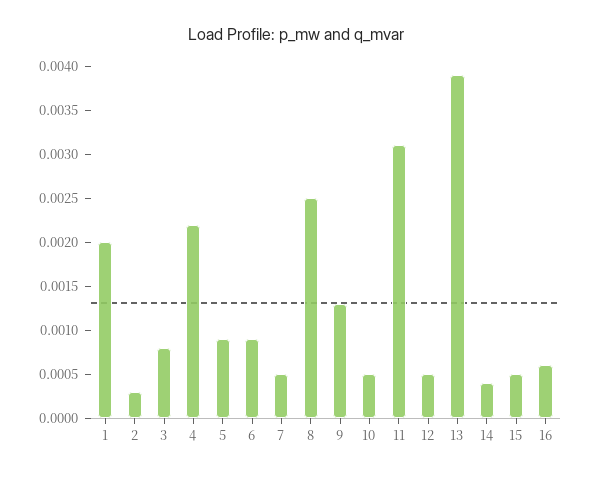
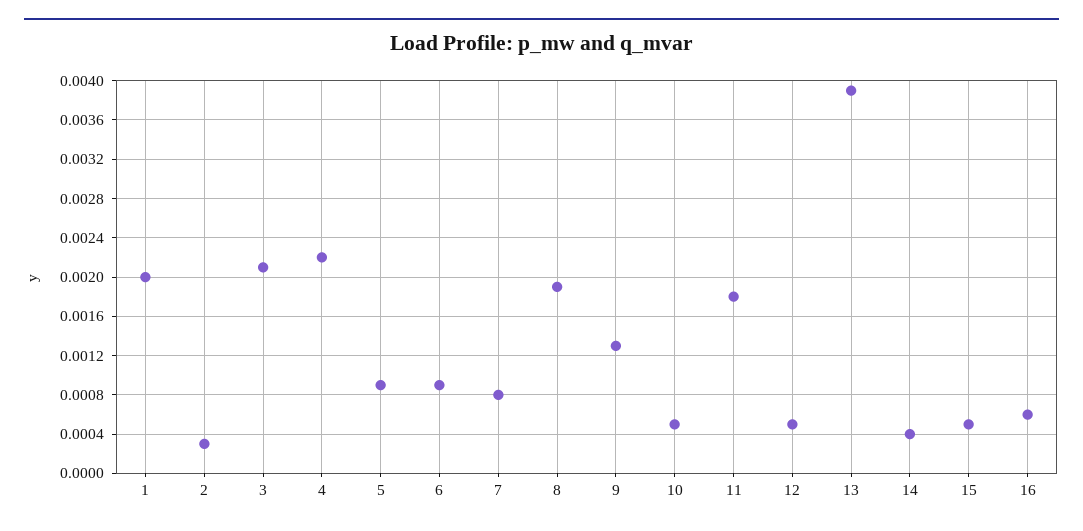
  {
    "1": 0.002,
    "2": 0.0003,
-   "3": 0.0008,
+   "3": 0.0021,
    "4": 0.0022,
    "5": 0.0009,
    "6": 0.0009,
-   "7": 0.0005,
+   "7": 0.0008,
-   "8": 0.0025,
+   "8": 0.0019,
    "9": 0.0013,
    "10": 0.0005,
-   "11": 0.0031,
+   "11": 0.0018,
    "12": 0.0005,
    "13": 0.0039,
    "14": 0.0004,
    "15": 0.0005,
    "16": 0.0006
  }

